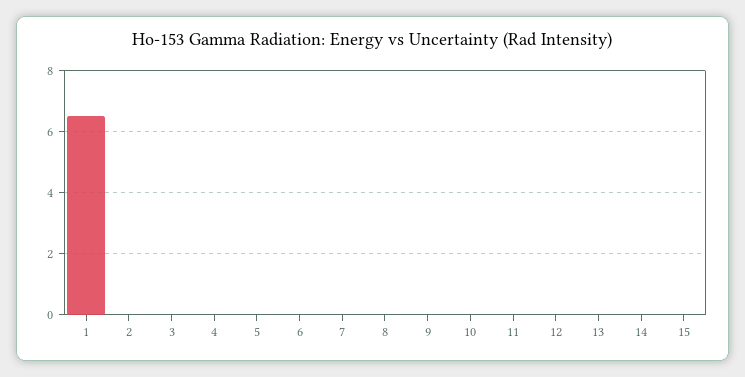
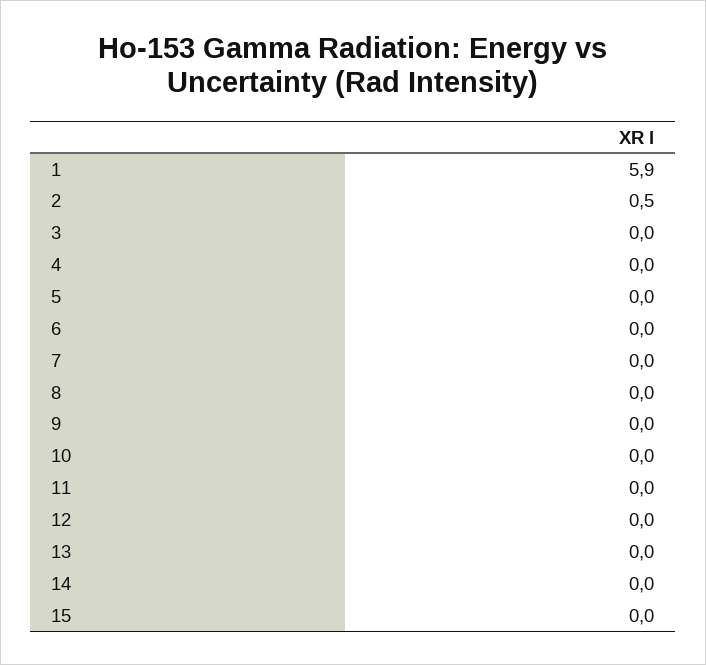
  {
-   "1": 6.5,
+   "1": 5.9,
-   "2": 0,
+   "2": 0.5,
    "3": 0,
    "4": 0,
    "5": 0,
    "6": 0,
    "7": 0,
    "8": 0,
    "9": 0,
    "10": 0,
    "11": 0,
    "12": 0,
    "13": 0,
    "14": 0,
    "15": 0
  }

